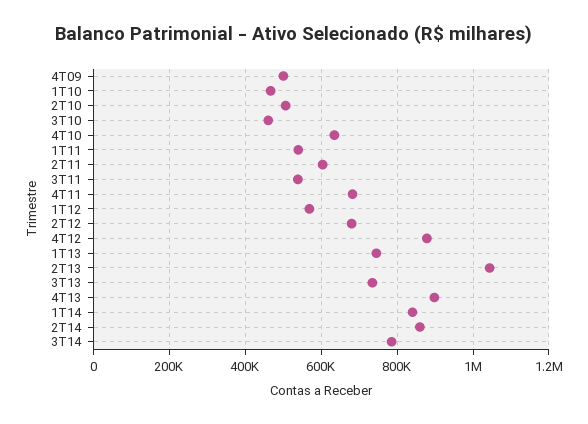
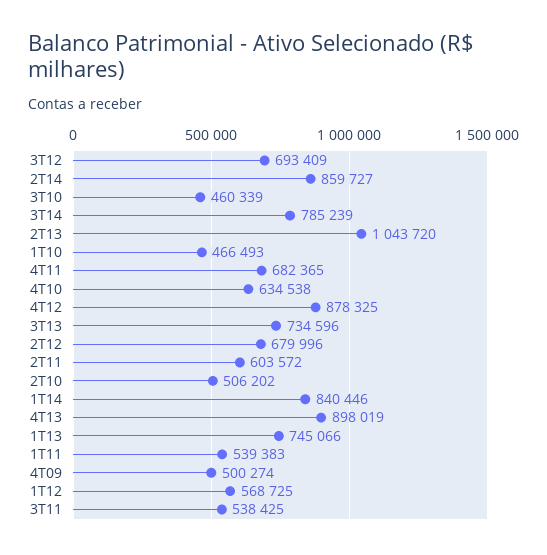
  {
    "4T09": 500274,
    "1T10": 466493,
    "2T10": 506202,
    "3T10": 460339,
    "4T10": 634538,
    "1T11": 539383,
    "2T11": 603572,
    "3T11": 538425,
    "4T11": 682365,
    "1T12": 568725,
    "2T12": 679996,
    "4T12": 878325,
    "1T13": 745066,
    "2T13": 1043720,
    "3T13": 734596,
    "4T13": 898019,
    "1T14": 840446,
    "2T14": 859727,
-   "3T14": 785239
+   "3T14": 785239,
+   "3T12": 693409
  }

